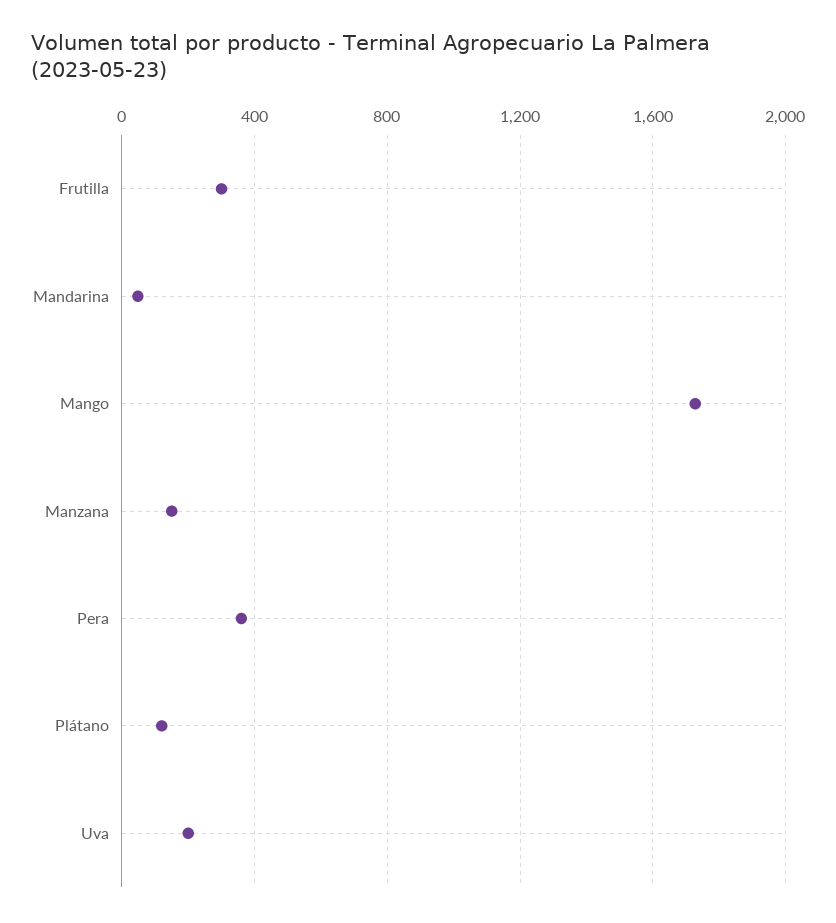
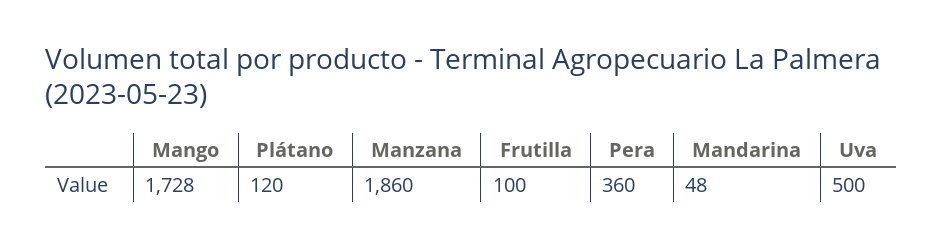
  {
-   "Frutilla": 300,
+   "Frutilla": 100,
    "Mandarina": 48,
    "Mango": 1728,
-   "Manzana": 150,
+   "Manzana": 1860,
    "Pera": 360,
    "Plátano": 120,
-   "Uva": 200
+   "Uva": 500
  }

